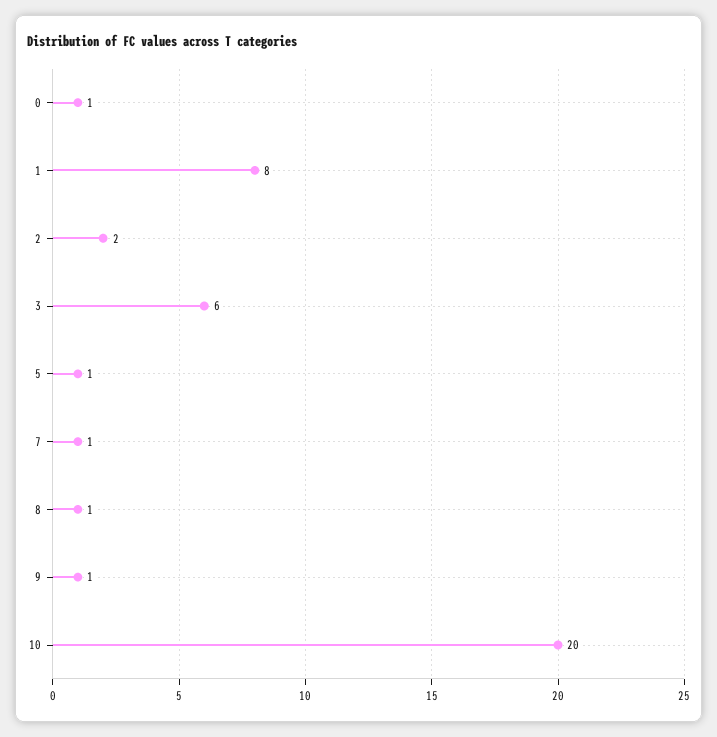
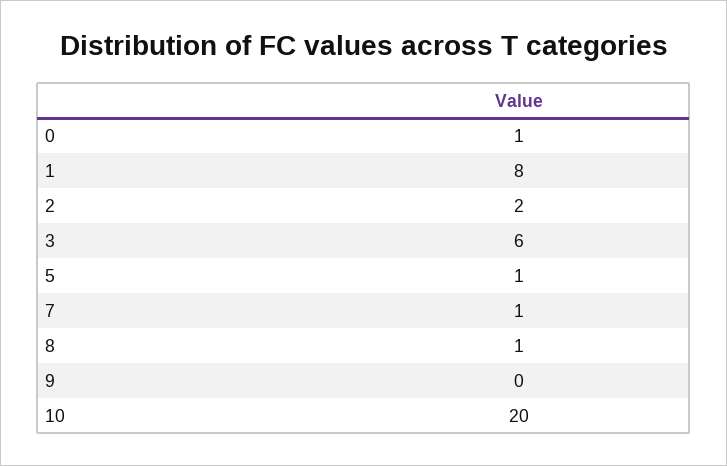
  {
    "0": 1,
    "1": 8,
    "2": 2,
    "3": 6,
    "5": 1,
    "7": 1,
    "8": 1,
-   "9": 1,
+   "9": 0,
    "10": 20
  }

